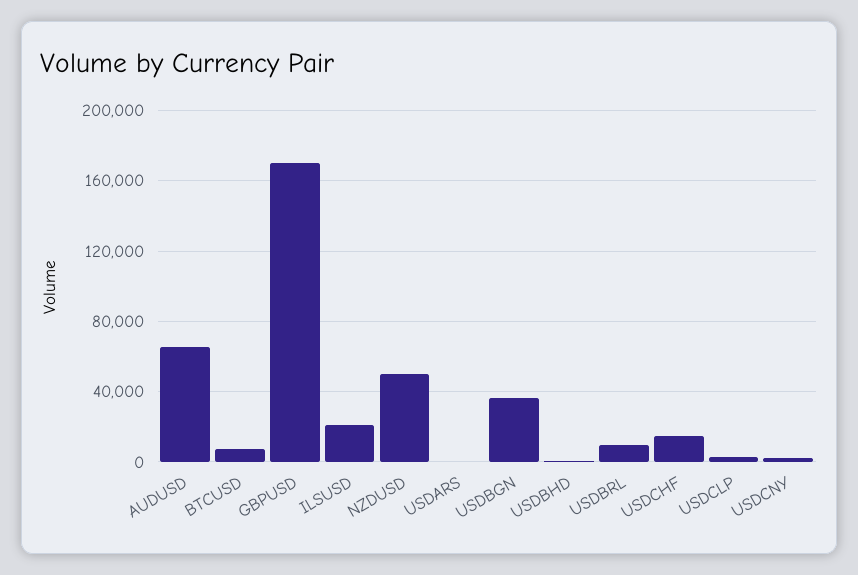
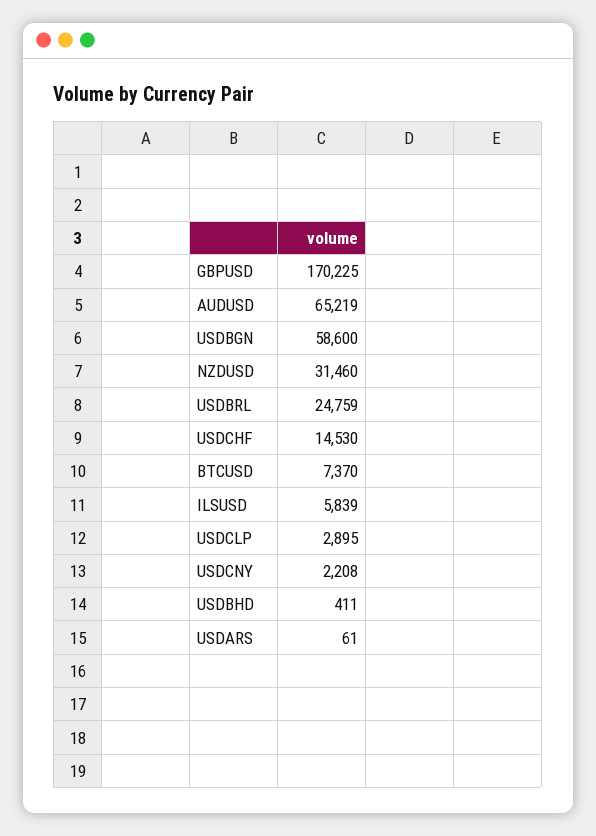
  {
    "AUDUSD": 65219,
    "BTCUSD": 7370,
    "GBPUSD": 170225,
-   "ILSUSD": 20000,
+   "ILSUSD": 5839,
-   "NZDUSD": 50000,
+   "NZDUSD": 31460,
    "USDARS": 61,
-   "USDBGN": 35000,
+   "USDBGN": 58600,
    "USDBHD": 411,
-   "USDBRL": 10000,
+   "USDBRL": 24759,
    "USDCHF": 14530,
    "USDCLP": 2895,
    "USDCNY": 2208
  }

